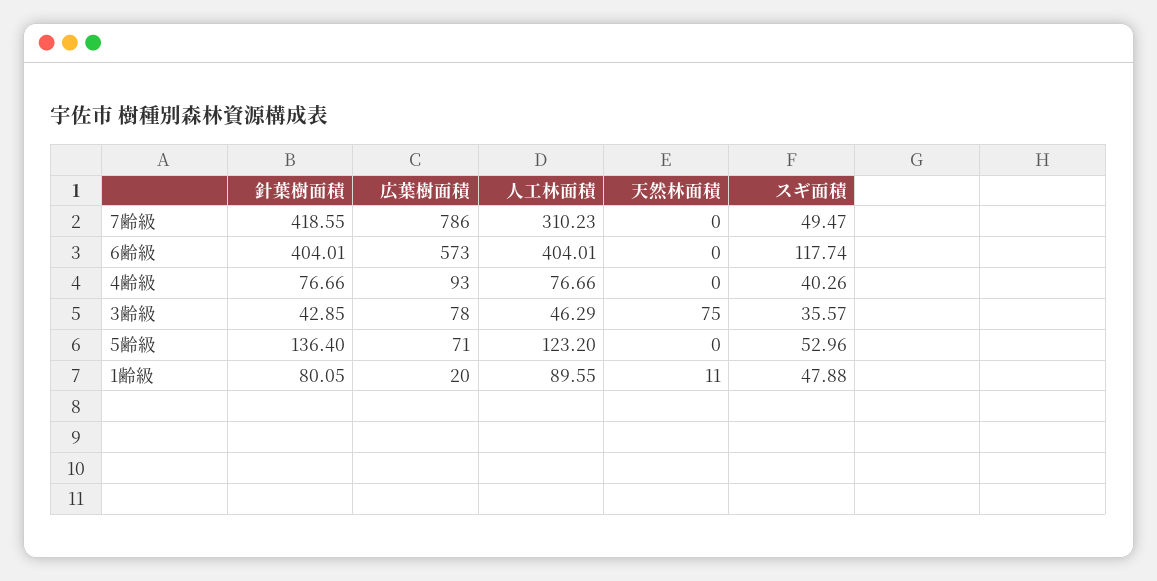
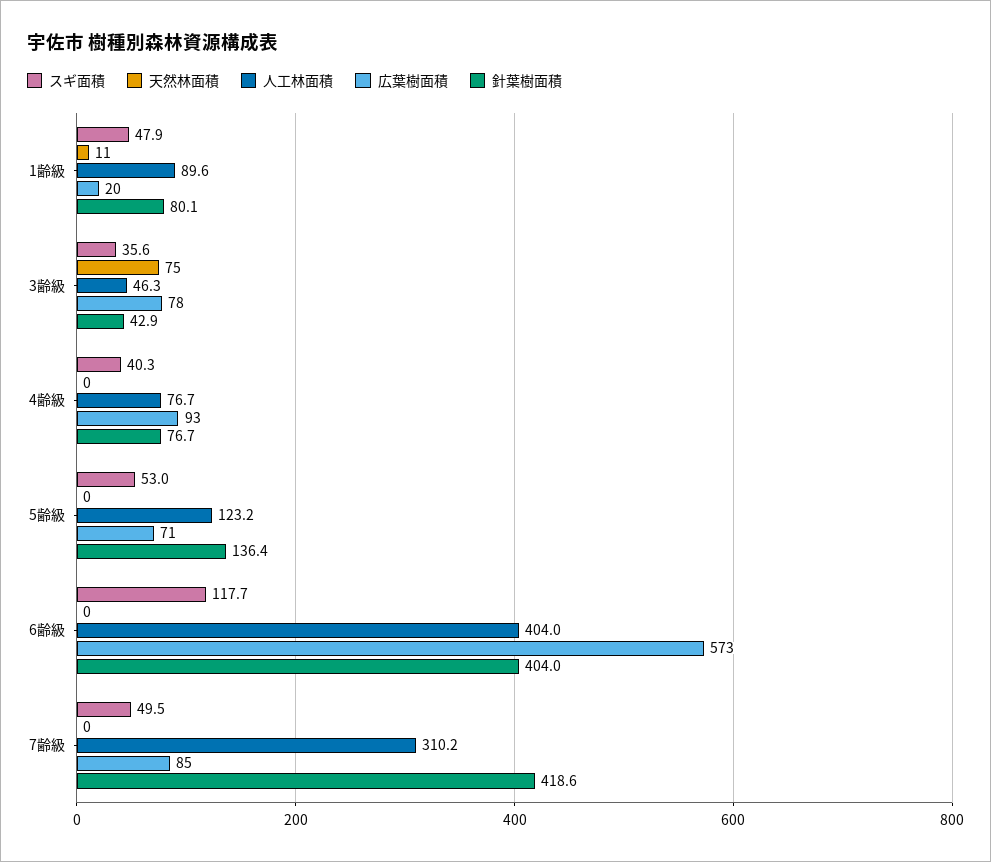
  {
    "針葉樹面積": {
      "7齢級": 418.55,
      "6齢級": 404.01,
      "4齢級": 76.66,
      "3齢級": 42.85,
      "5齢級": 136.4,
      "1齢級": 80.05
    },
    "広葉樹面積": {
-     "7齢級": 786,
+     "7齢級": 85,
      "6齢級": 573,
      "4齢級": 93,
      "3齢級": 78,
      "5齢級": 71,
      "1齢級": 20
    },
    "人工林面積": {
      "7齢級": 310.23,
      "6齢級": 404.01,
      "4齢級": 76.66,
      "3齢級": 46.29,
      "5齢級": 123.2,
      "1齢級": 89.55
    },
    "天然林面積": {
      "7齢級": 0,
      "6齢級": 0,
      "4齢級": 0,
      "3齢級": 75,
      "5齢級": 0,
      "1齢級": 11
    },
    "スギ面積": {
      "7齢級": 49.47,
      "6齢級": 117.74,
      "4齢級": 40.26,
      "3齢級": 35.57,
      "5齢級": 52.96,
      "1齢級": 47.88
    }
  }

